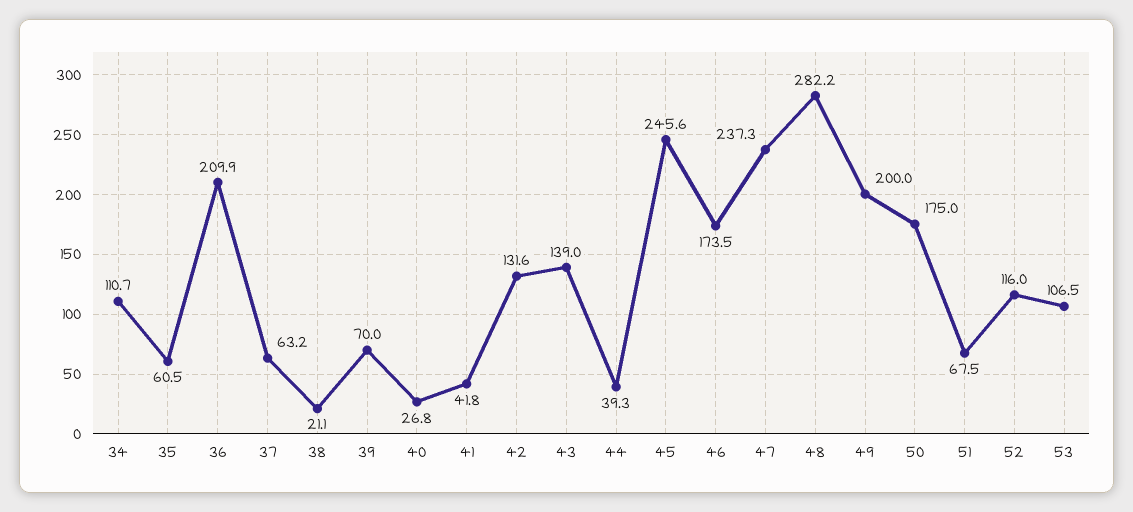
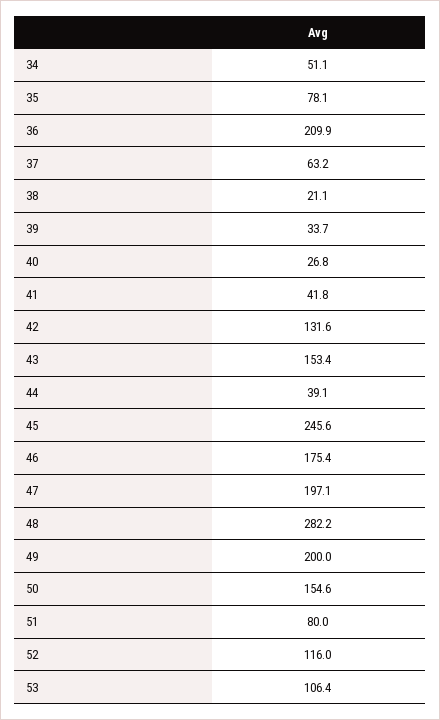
  {
-   "34": 110.7,
+   "34": 51.1,
-   "35": 60.5,
+   "35": 78.1,
    "36": 209.9,
    "37": 63.2,
    "38": 21.1,
-   "39": 70,
+   "39": 33.7,
    "40": 26.8,
    "41": 41.8,
    "42": 131.6,
-   "43": 139,
+   "43": 153.4,
-   "44": 39.3,
+   "44": 39.1,
    "45": 245.6,
-   "46": 173.5,
+   "46": 175.4,
-   "47": 237.3,
+   "47": 197.1,
    "48": 282.2,
    "49": 200,
-   "50": 175,
+   "50": 154.6,
-   "51": 67.5,
+   "51": 80,
    "52": 116,
-   "53": 106.5
+   "53": 106.4
  }

